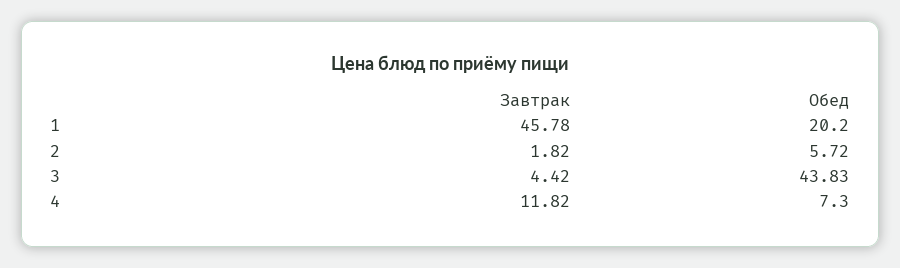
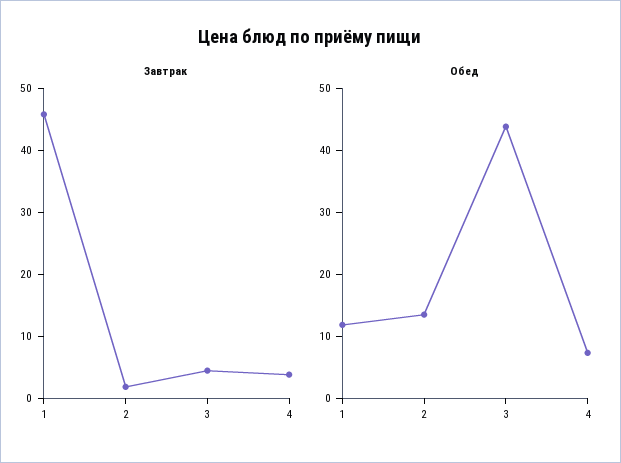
  {
    "Завтрак": {
      "1": 45.78,
      "2": 1.82,
      "3": 4.42,
-     "4": 11.82
+     "4": 4
    },
    "Обед": {
-     "1": 20.2,
+     "1": 12,
-     "2": 5.72,
+     "2": 14,
      "3": 43.83,
      "4": 7.3
    }
  }

